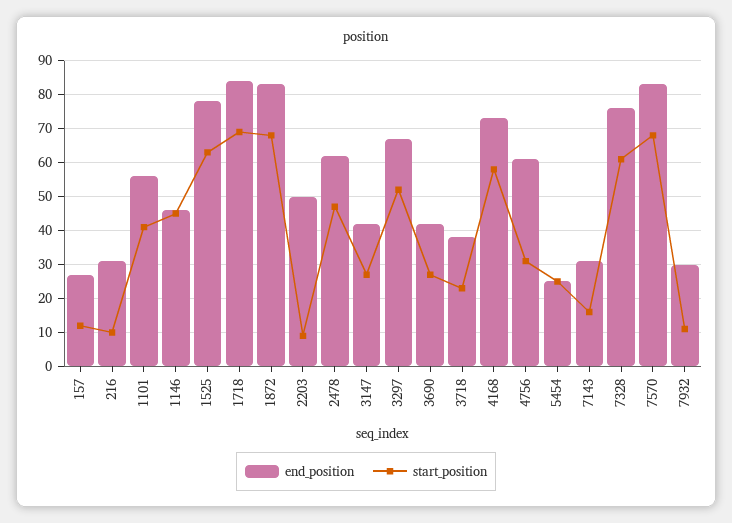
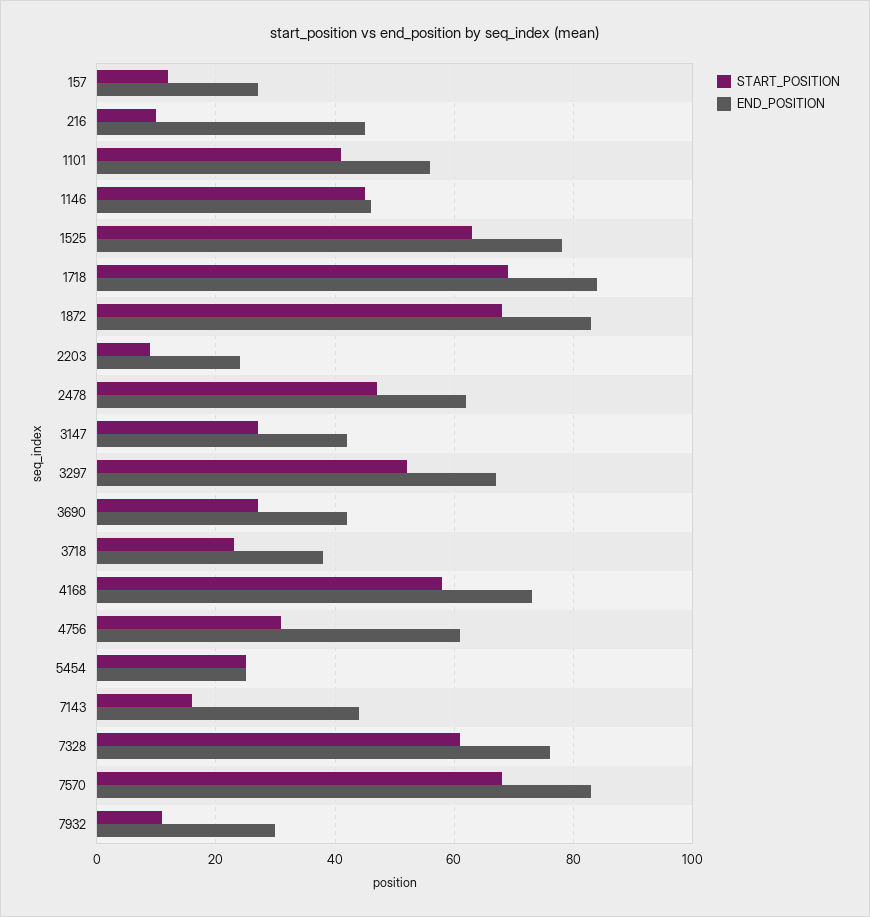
  {
    "end_position": {
      "157": 25,
-     "216": 30,
+     "216": 45,
      "1101": 55,
      "1146": 45,
      "1525": 80,
      "1718": 85,
      "1872": 85,
-     "2203": 50,
+     "2203": 25,
      "2478": 60,
      "3147": 40,
      "3297": 65,
      "3690": 40,
      "3718": 40,
      "4168": 75,
      "4756": 60,
      "5454": 25,
-     "7143": 30,
+     "7143": 45,
      "7328": 75,
      "7570": 85,
      "7932": 30
    },
    "start_position": {
      "157": 10,
      "216": 10,
      "1101": 40,
      "1146": 45,
      "1525": 65,
      "1718": 70,
      "1872": 70,
      "2203": 10,
      "2478": 45,
      "3147": 25,
      "3297": 50,
      "3690": 25,
      "3718": 25,
      "4168": 60,
      "4756": 30,
      "5454": 25,
      "7143": 15,
      "7328": 60,
      "7570": 70,
      "7932": 10
    }
  }

